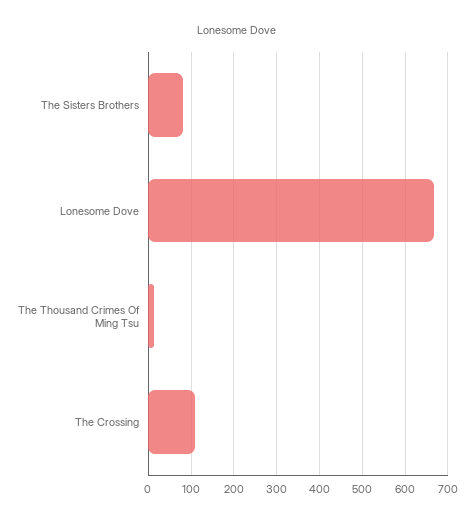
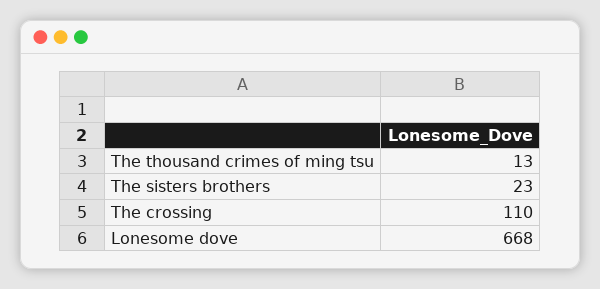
  {
-   "The Sisters Brothers": 80,
+   "The Sisters Brothers": 23,
    "Lonesome Dove": 668,
    "The Thousand Crimes Of Ming Tsu": 13,
    "The Crossing": 110
  }

